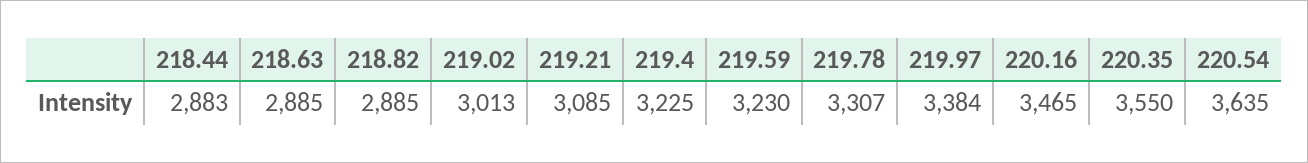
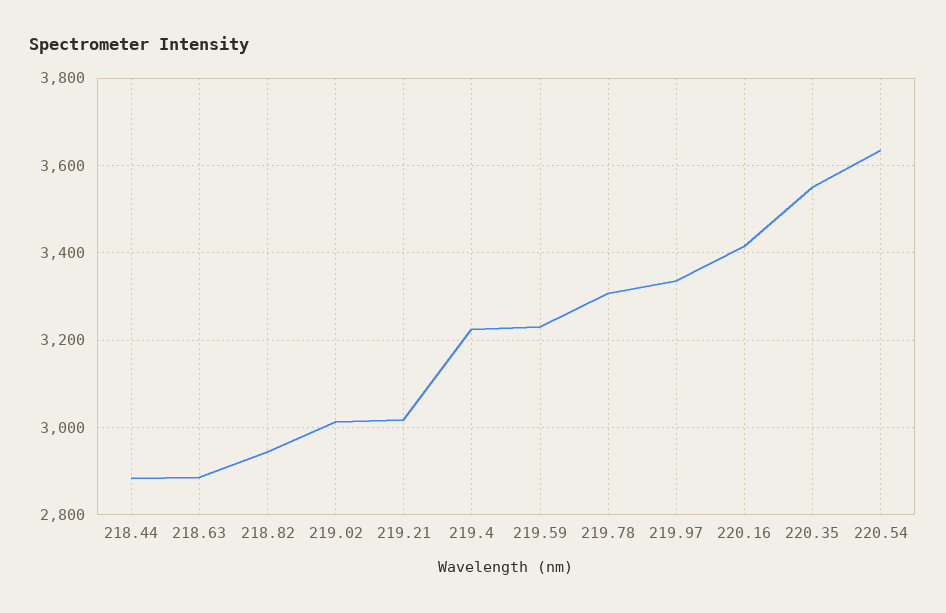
  {
    "218.44": 2883,
    "218.63": 2885,
-   "218.82": 2885,
+   "218.82": 2940,
    "219.02": 3013,
-   "219.21": 3085,
+   "219.21": 3020,
    "219.4": 3225,
    "219.59": 3230,
    "219.78": 3307,
-   "219.97": 3384,
+   "219.97": 3340,
-   "220.16": 3465,
+   "220.16": 3420,
    "220.35": 3550,
    "220.54": 3635
  }

